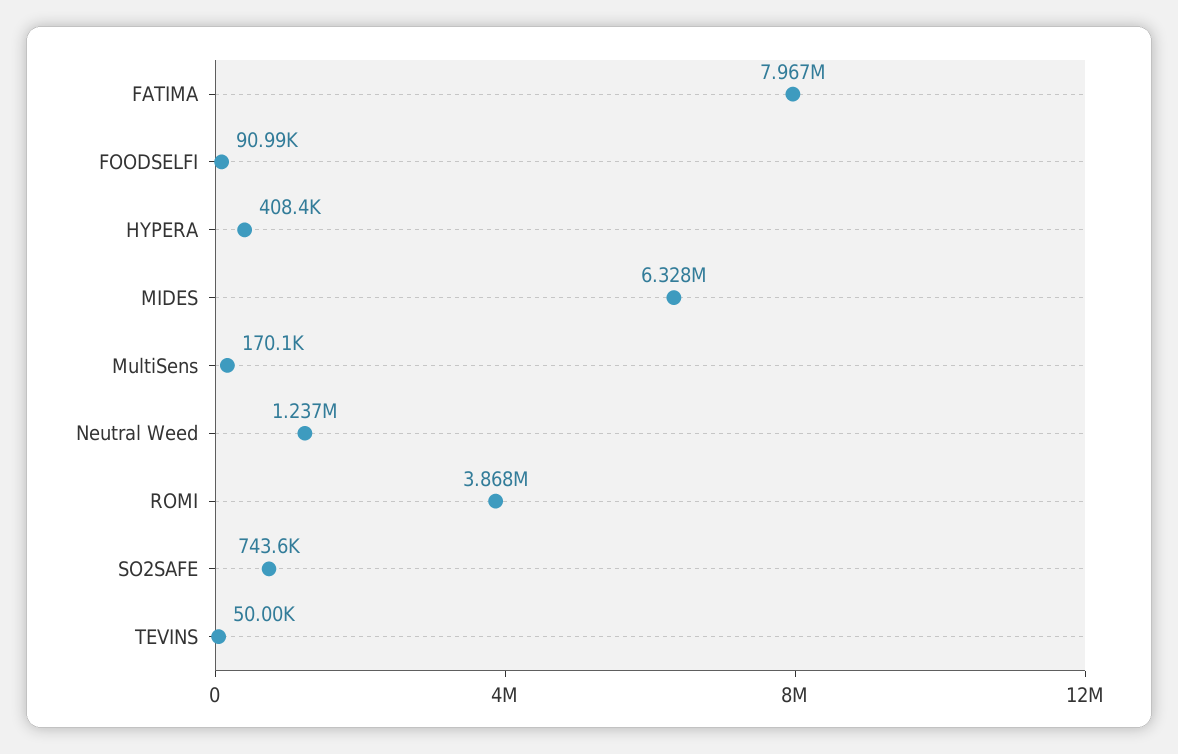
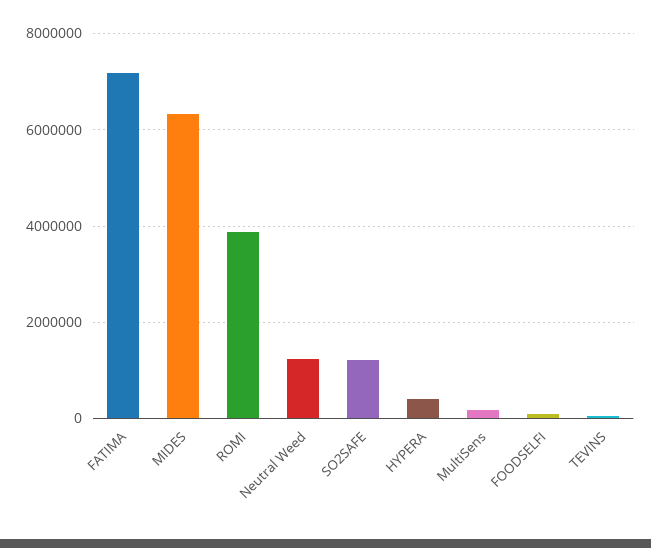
  {
-   "FATIMA": 7967000,
+   "FATIMA": 7200000,
    "FOODSELFI": 90990,
    "HYPERA": 408400,
    "MIDES": 6328000,
    "MultiSens": 170100,
    "Neutral Weed": 1237000,
    "ROMI": 3868000,
-   "SO2SAFE": 743600,
+   "SO2SAFE": 1200000,
    "TEVINS": 50000
  }

